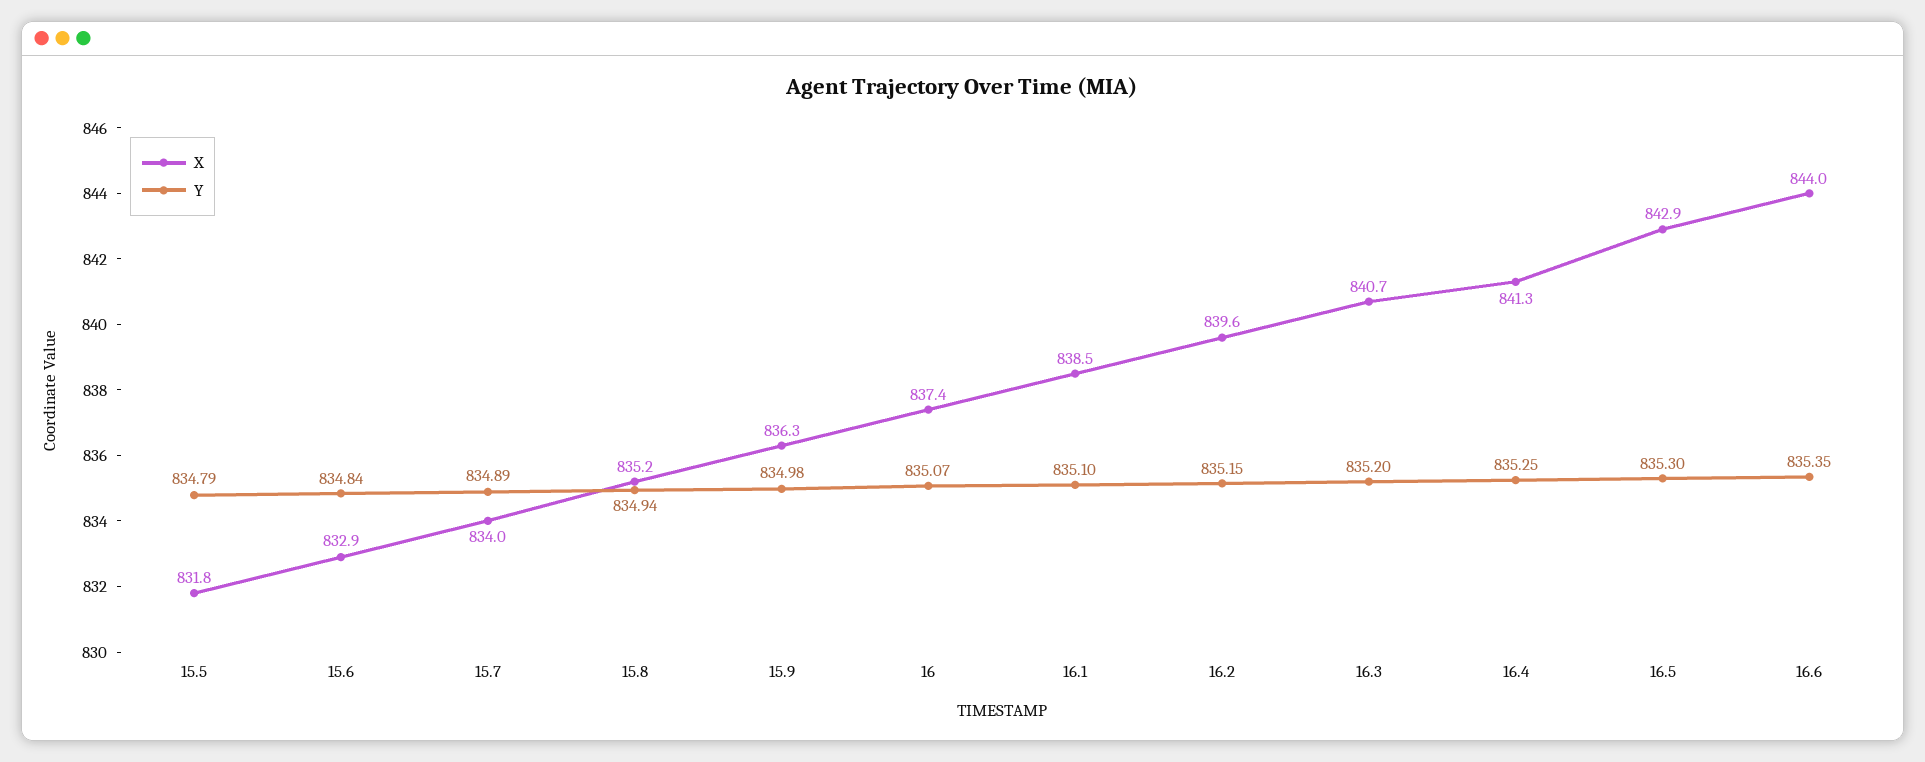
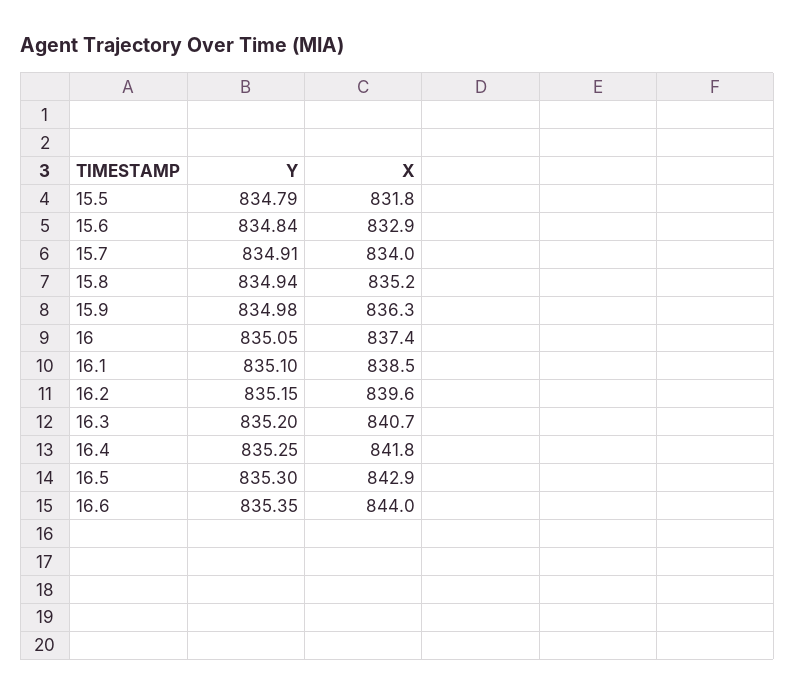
  {
    "X": {
      "15.5": 831.8,
      "15.6": 832.9,
      "15.7": 834,
      "15.8": 835.2,
      "15.9": 836.3,
      "16": 837.4,
      "16.1": 838.5,
      "16.2": 839.6,
      "16.3": 840.7,
-     "16.4": 841.3,
+     "16.4": 841.8,
      "16.5": 842.9,
      "16.6": 844
    },
    "Y": {
      "15.5": 834.79,
      "15.6": 834.84,
-     "15.7": 834.89,
+     "15.7": 834.91,
      "15.8": 834.94,
      "15.9": 834.98,
-     "16": 835.07,
+     "16": 835.05,
      "16.1": 835.1,
      "16.2": 835.15,
      "16.3": 835.2,
      "16.4": 835.25,
      "16.5": 835.3,
      "16.6": 835.35
    }
  }

